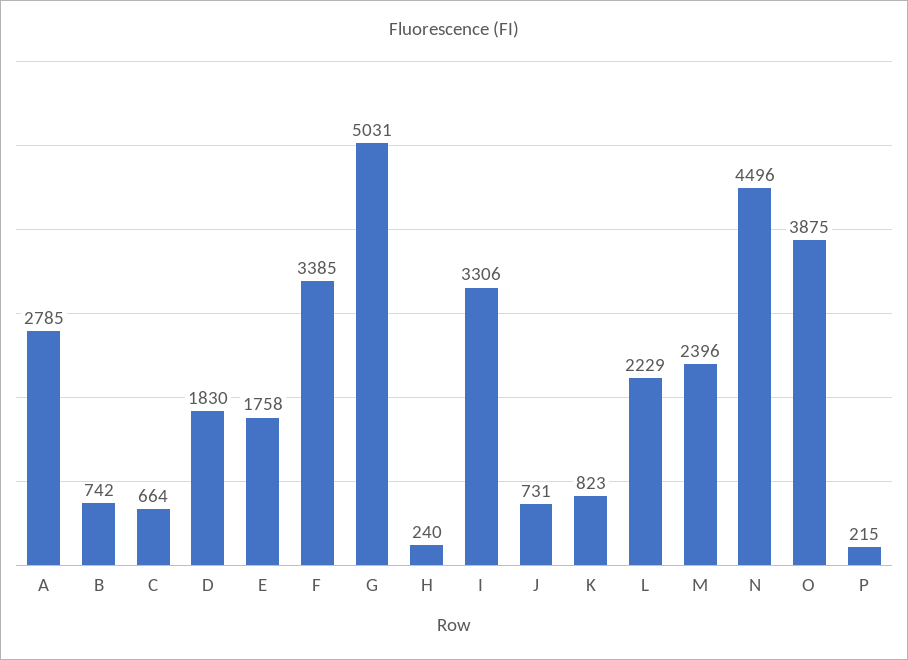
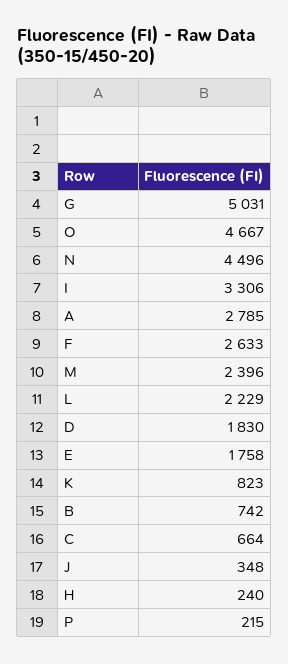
  {
    "A": 2785,
    "B": 742,
    "C": 664,
    "D": 1830,
    "E": 1758,
-   "F": 3385,
+   "F": 2633,
    "G": 5031,
    "H": 240,
    "I": 3306,
-   "J": 731,
+   "J": 348,
    "K": 823,
    "L": 2229,
    "M": 2396,
    "N": 4496,
-   "O": 3875,
+   "O": 4667,
    "P": 215
  }

